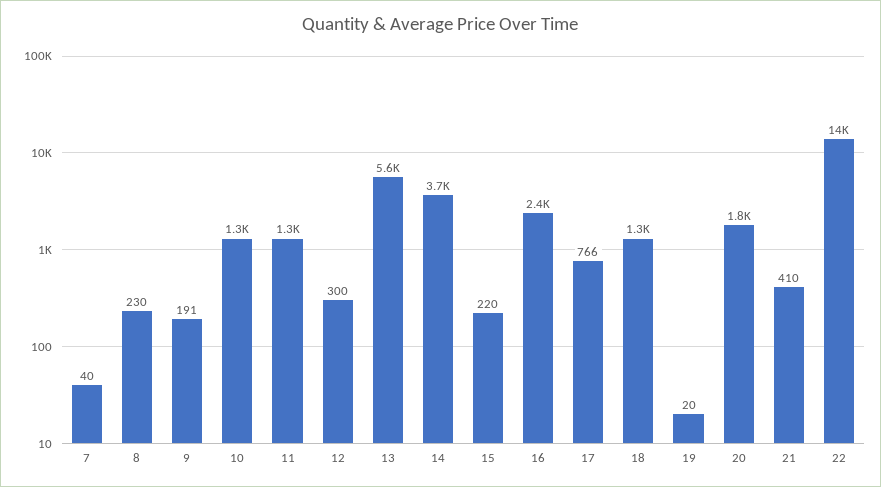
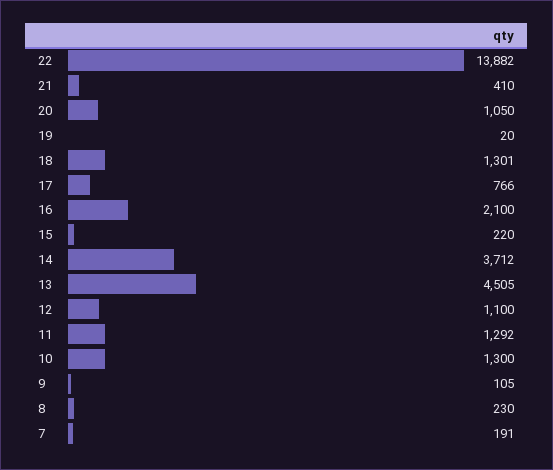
  {
-   "7": 40,
+   "7": 191,
    "8": 230,
-   "9": 191,
+   "9": 105,
    "10": 1300,
    "11": 1292,
-   "12": 300,
+   "12": 1100,
-   "13": 5600,
+   "13": 4505,
    "14": 3712,
    "15": 220,
-   "16": 2400,
+   "16": 2100,
    "17": 766,
    "18": 1301,
    "19": 20,
-   "20": 1800,
+   "20": 1050,
    "21": 410,
    "22": 13882
  }

